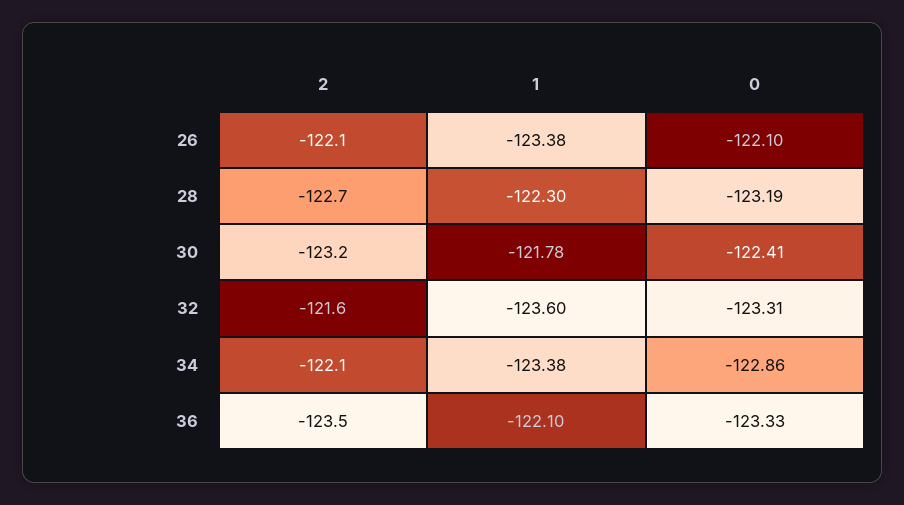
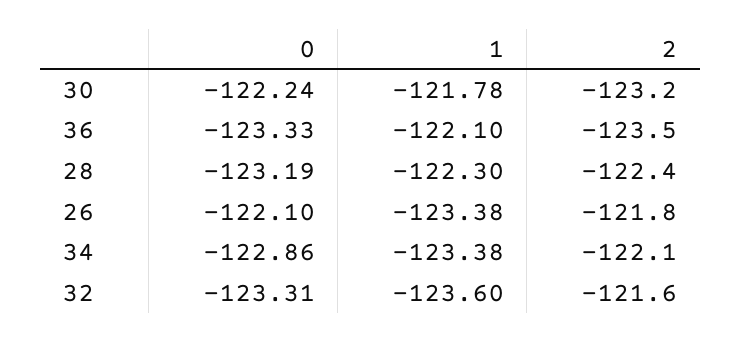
  {
    "2": {
-     "26": -122.1,
+     "26": -121.8,
-     "28": -122.7,
+     "28": -122.4,
      "30": -123.2,
      "32": -121.6,
      "34": -122.1,
      "36": -123.5
    },
    "1": {
      "26": -123.38,
      "28": -122.3,
      "30": -121.78,
      "32": -123.6,
      "34": -123.38,
      "36": -122.1
    },
    "0": {
      "26": -122.1,
      "28": -123.19,
-     "30": -122.41,
+     "30": -122.24,
      "32": -123.31,
      "34": -122.86,
      "36": -123.33
    }
  }

